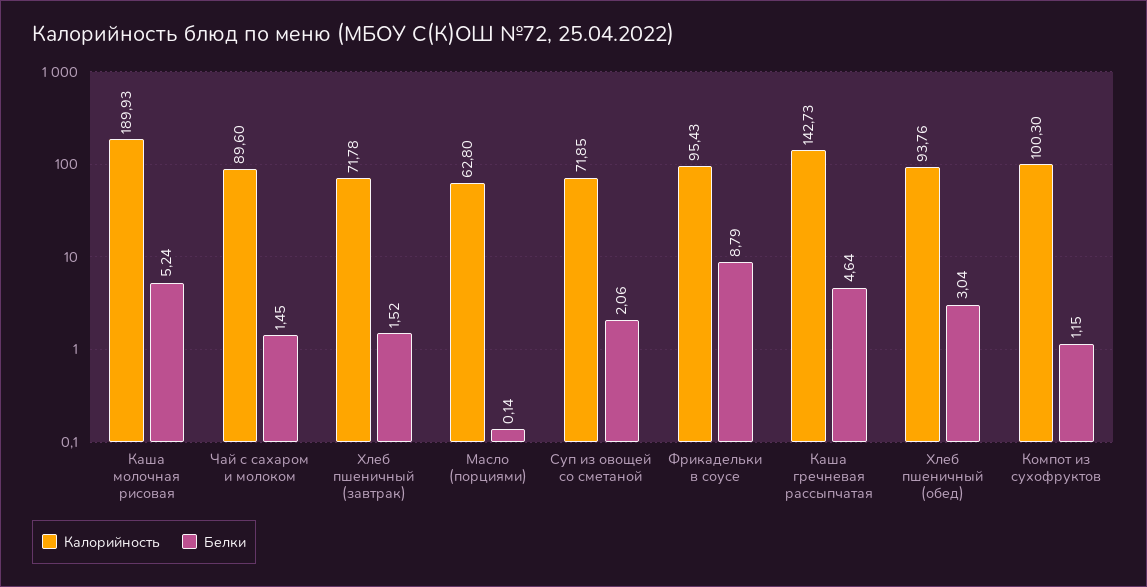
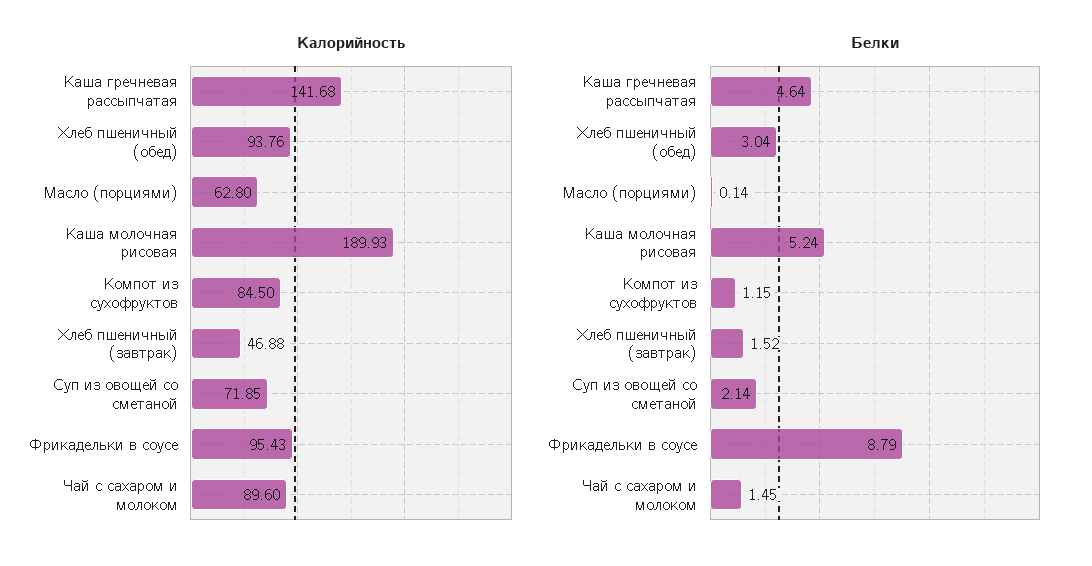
  {
    "Калорийность": {
      "Каша молочная рисовая": 189.93,
      "Чай с сахаром и молоком": 89.6,
-     "Хлеб пшеничный (завтрак)": 71.78,
+     "Хлеб пшеничный (завтрак)": 46.88,
      "Масло (порциями)": 62.8,
      "Суп из овощей со сметаной": 71.85,
      "Фрикадельки в соусе": 95.43,
-     "Каша гречневая рассыпчатая": 142.73,
+     "Каша гречневая рассыпчатая": 141.68,
      "Хлеб пшеничный (обед)": 93.76,
-     "Компот из сухофруктов": 100.3
+     "Компот из сухофруктов": 84.5
    },
    "Белки": {
      "Каша молочная рисовая": 5.24,
      "Чай с сахаром и молоком": 1.45,
      "Хлеб пшеничный (завтрак)": 1.52,
      "Масло (порциями)": 0.14,
-     "Суп из овощей со сметаной": 2.06,
+     "Суп из овощей со сметаной": 2.14,
      "Фрикадельки в соусе": 8.79,
      "Каша гречневая рассыпчатая": 4.64,
      "Хлеб пшеничный (обед)": 3.04,
      "Компот из сухофруктов": 1.15
    }
  }

